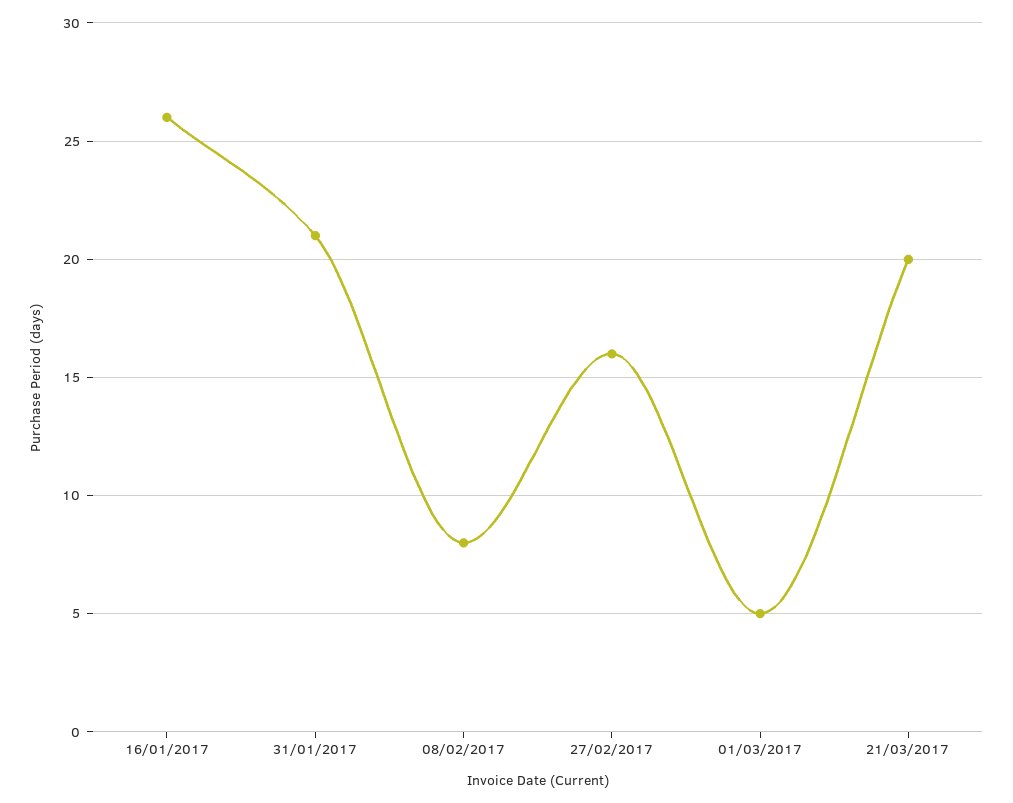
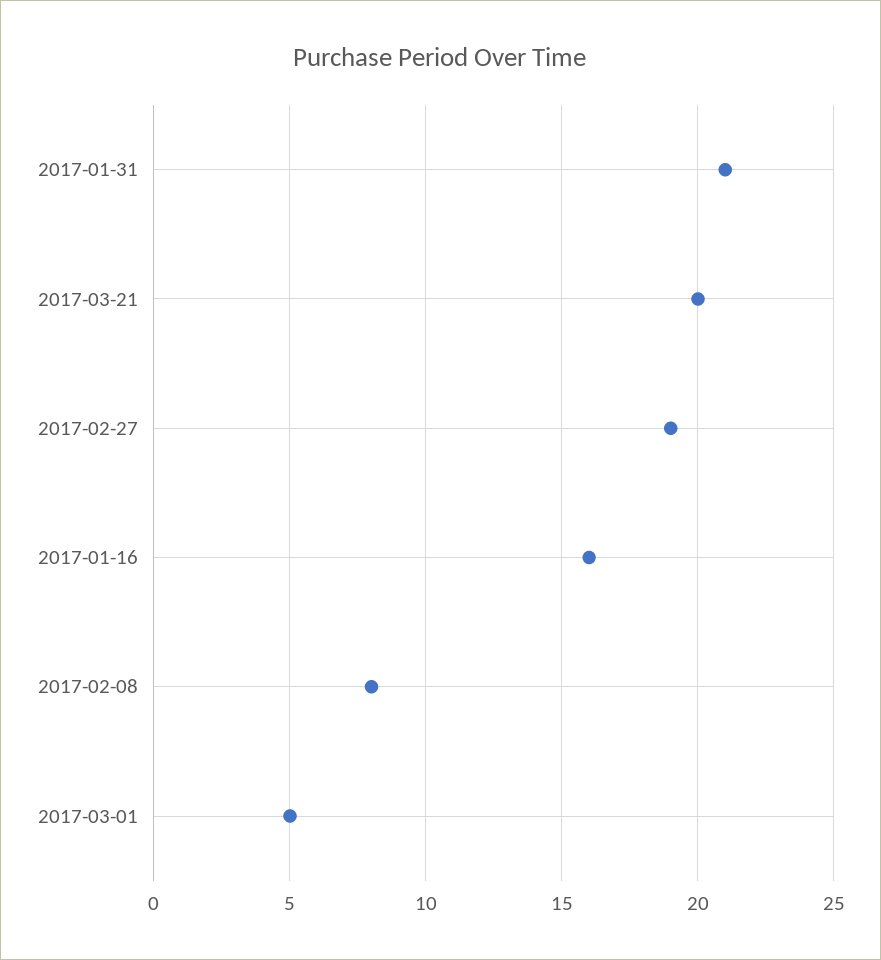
  {
-   "16/01/2017": 26,
+   "16/01/2017": 16,
    "31/01/2017": 21,
    "08/02/2017": 8,
-   "27/02/2017": 16,
+   "27/02/2017": 19,
    "01/03/2017": 5,
    "21/03/2017": 20
  }

